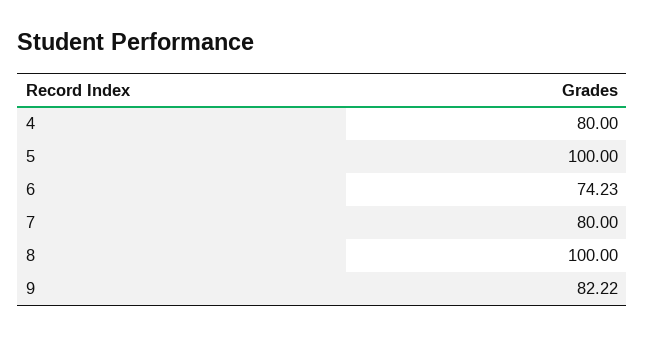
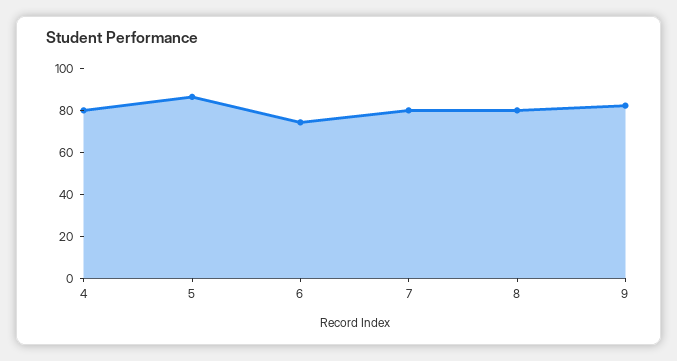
  {
    "4": 80,
-   "5": 100,
+   "5": 85,
    "6": 74.23,
    "7": 80,
-   "8": 100,
+   "8": 80,
    "9": 82.22
  }

